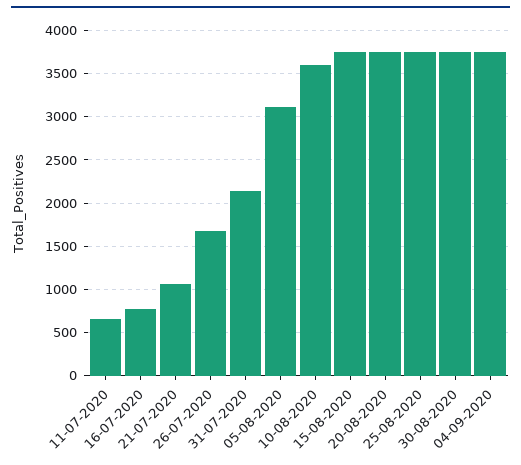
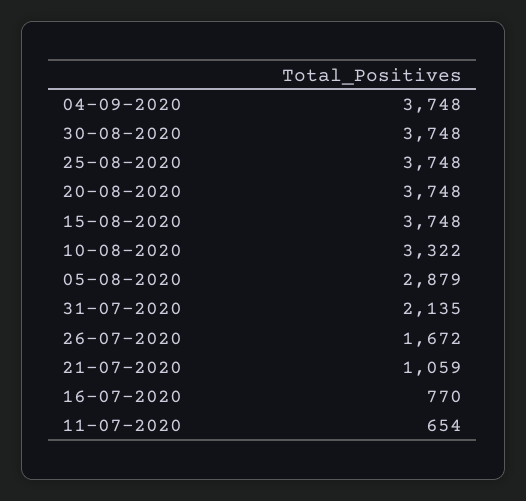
  {
    "11-07-2020": 654,
    "16-07-2020": 770,
    "21-07-2020": 1059,
    "26-07-2020": 1672,
    "31-07-2020": 2135,
-   "05-08-2020": 3100,
+   "05-08-2020": 2879,
-   "10-08-2020": 3600,
+   "10-08-2020": 3322,
    "15-08-2020": 3748,
    "20-08-2020": 3748,
    "25-08-2020": 3748,
    "30-08-2020": 3748,
    "04-09-2020": 3748
  }

